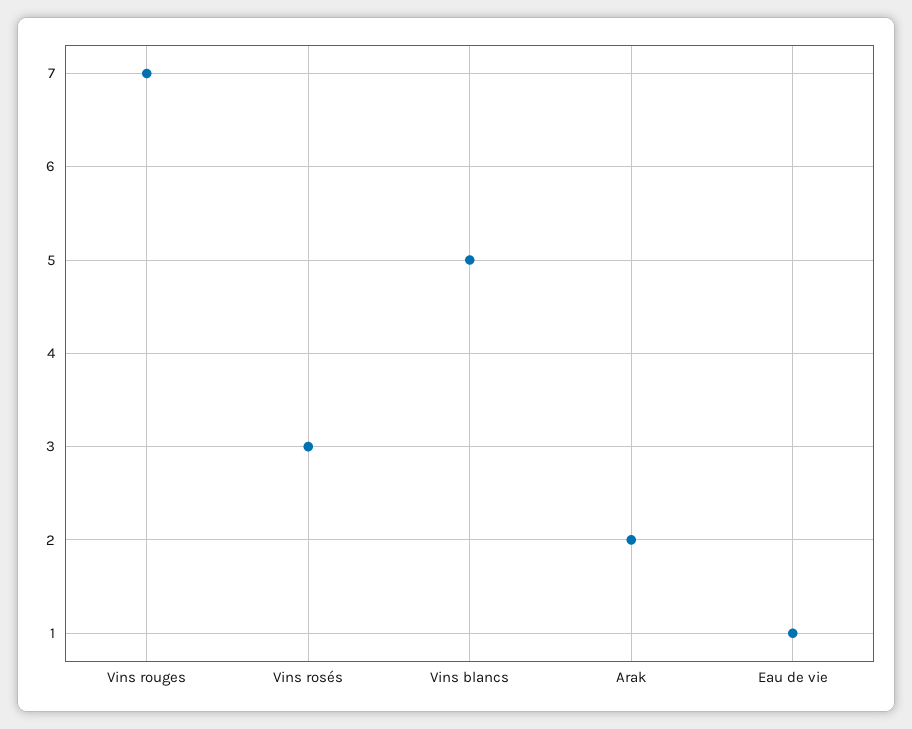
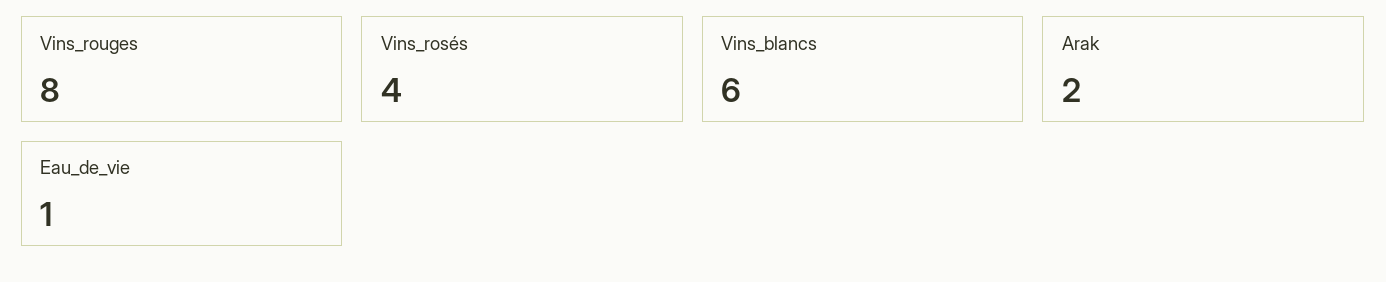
  {
-   "Vins rouges": 7,
+   "Vins rouges": 8,
-   "Vins rosés": 3,
+   "Vins rosés": 4,
-   "Vins blancs": 5,
+   "Vins blancs": 6,
    "Arak": 2,
    "Eau de vie": 1
  }

